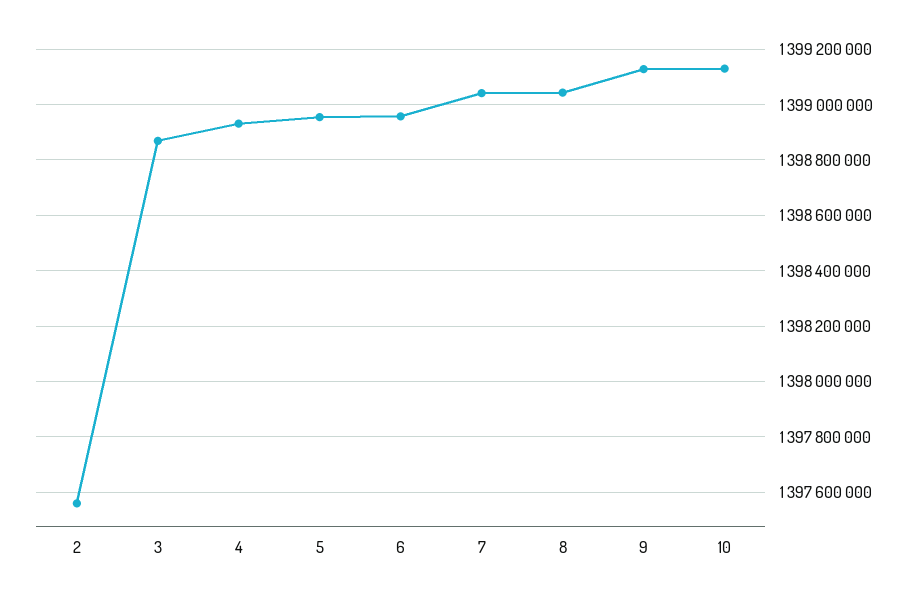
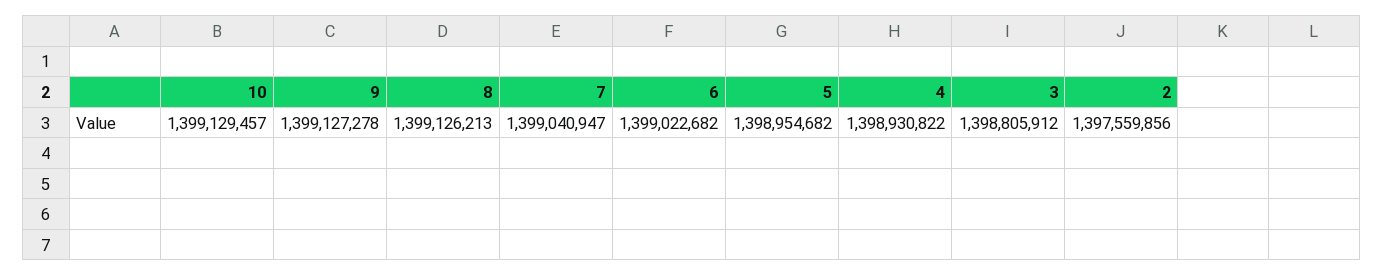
  {
    "2": 1397559856,
-   "3": 1398875000,
+   "3": 1398805912,
    "4": 1398930822,
    "5": 1398954682,
-   "6": 1398950000,
+   "6": 1399022682,
    "7": 1399040947,
-   "8": 1399050000,
+   "8": 1399126213,
    "9": 1399127278,
    "10": 1399129457
  }

